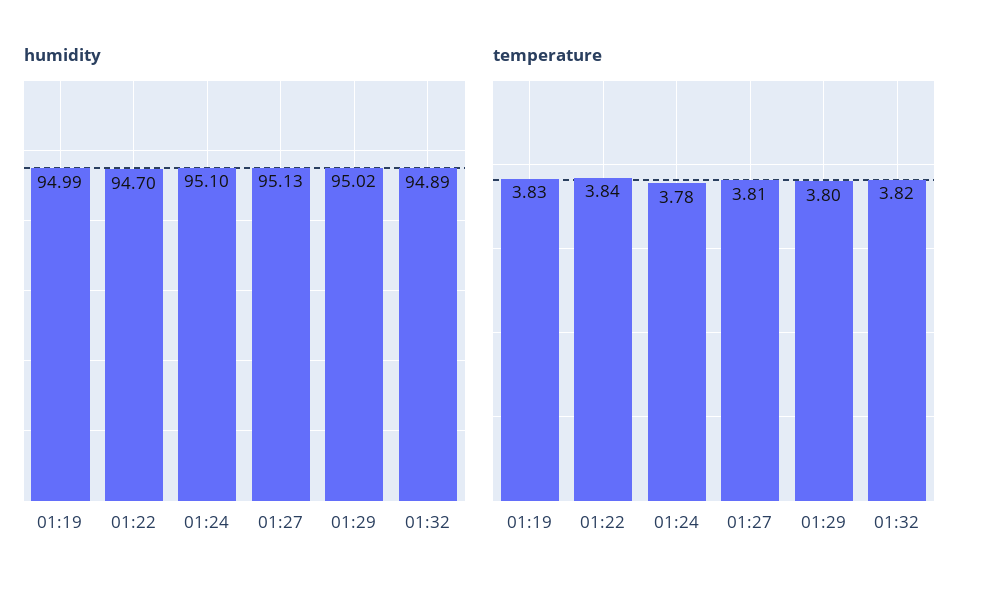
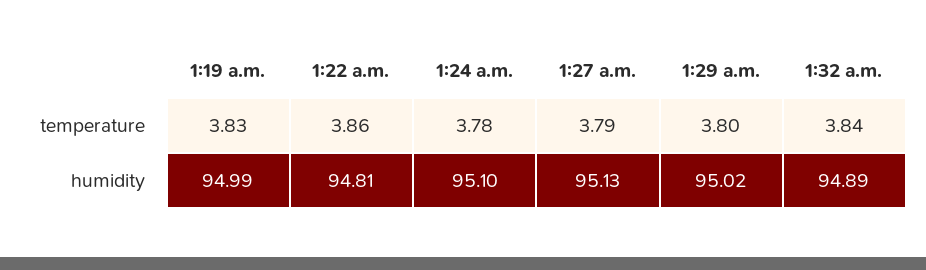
  {
    "humidity": {
      "01:19": 94.99,
-     "01:22": 94.7,
+     "01:22": 94.81,
      "01:24": 95.1,
      "01:27": 95.13,
      "01:29": 95.02,
      "01:32": 94.89
    },
    "temperature": {
      "01:19": 3.83,
-     "01:22": 3.84,
+     "01:22": 3.86,
      "01:24": 3.78,
-     "01:27": 3.81,
+     "01:27": 3.79,
      "01:29": 3.8,
-     "01:32": 3.82
+     "01:32": 3.84
    }
  }

